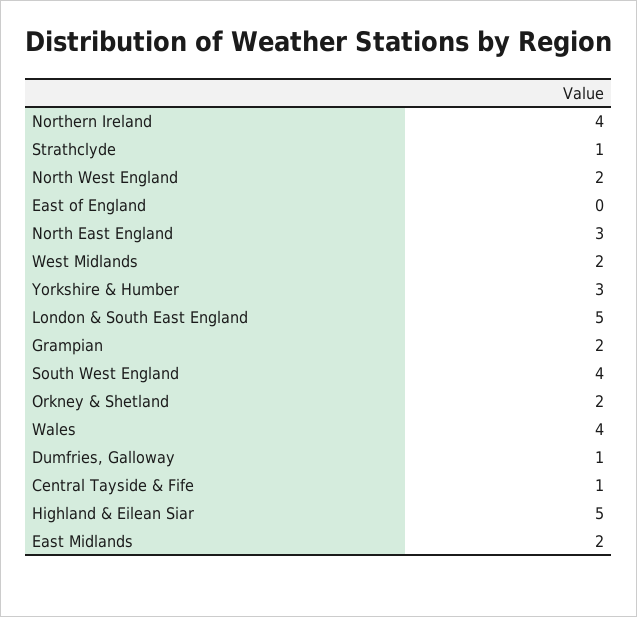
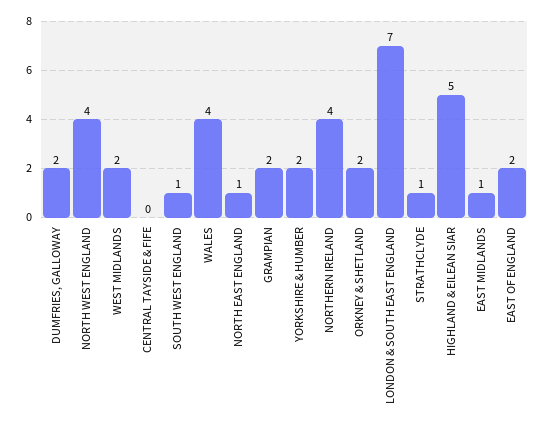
  {
    "Northern Ireland": 4,
    "Strathclyde": 1,
-   "North West England": 2,
+   "North West England": 4,
-   "East of England": 0,
+   "East of England": 2,
-   "North East England": 3,
+   "North East England": 1,
    "West Midlands": 2,
-   "Yorkshire & Humber": 3,
+   "Yorkshire & Humber": 2,
-   "London & South East England": 5,
+   "London & South East England": 7,
    "Grampian": 2,
-   "South West England": 4,
+   "South West England": 1,
    "Orkney & Shetland": 2,
    "Wales": 4,
-   "Dumfries, Galloway": 1,
+   "Dumfries, Galloway": 2,
-   "Central Tayside & Fife": 1,
+   "Central Tayside & Fife": 0,
    "Highland & Eilean Siar": 5,
-   "East Midlands": 2
+   "East Midlands": 1
  }

